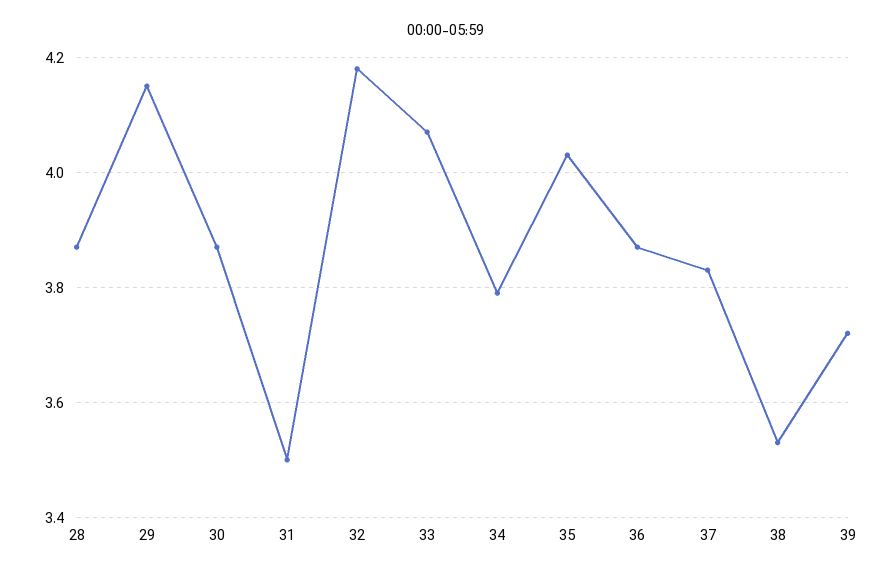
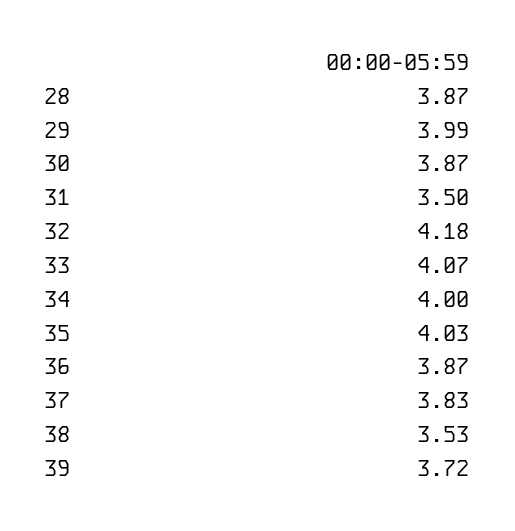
  {
    "28": 3.87,
-   "29": 4.15,
+   "29": 3.99,
    "30": 3.87,
    "31": 3.5,
    "32": 4.18,
    "33": 4.07,
-   "34": 3.8,
+   "34": 4,
    "35": 4.03,
    "36": 3.87,
    "37": 3.83,
    "38": 3.53,
    "39": 3.72
  }

